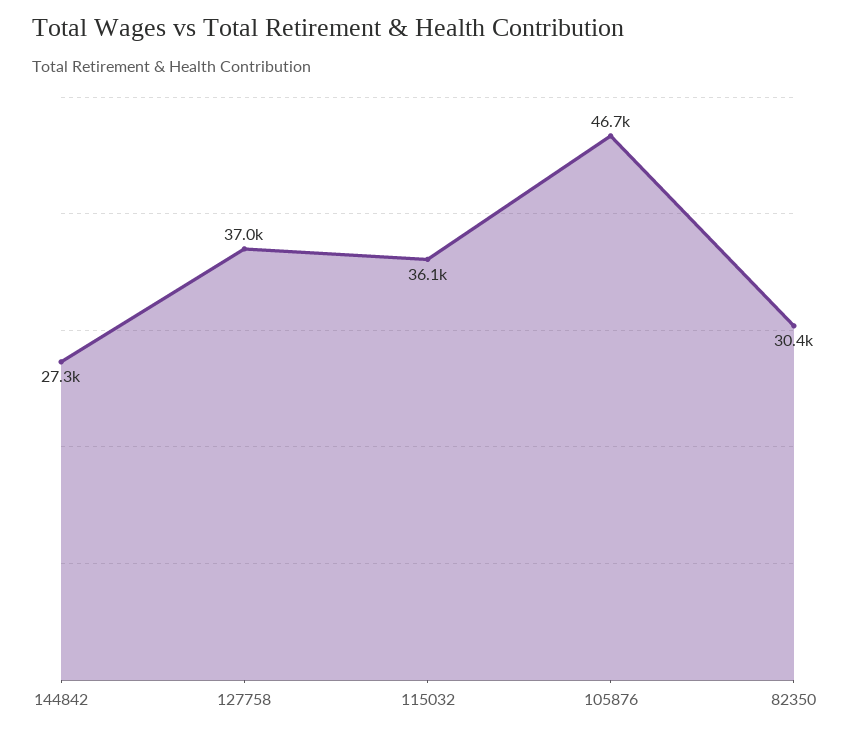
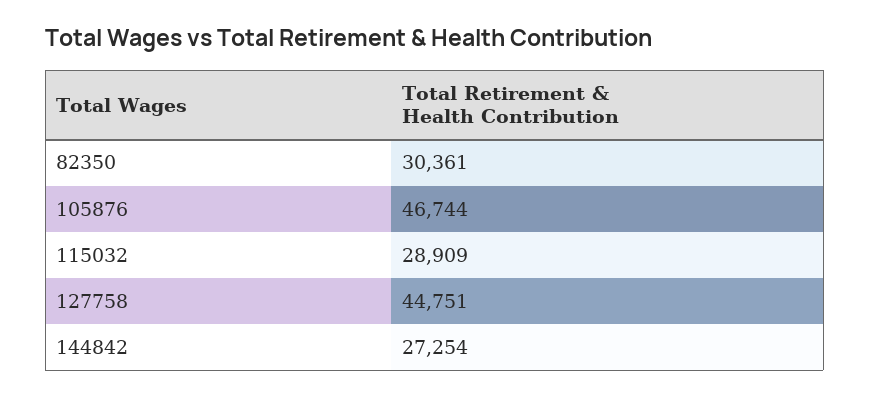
  {
    "144842": 27254,
-   "127758": 37000,
+   "127758": 44751,
-   "115032": 36100,
+   "115032": 28909,
    "105876": 46744,
    "82350": 30361
  }

